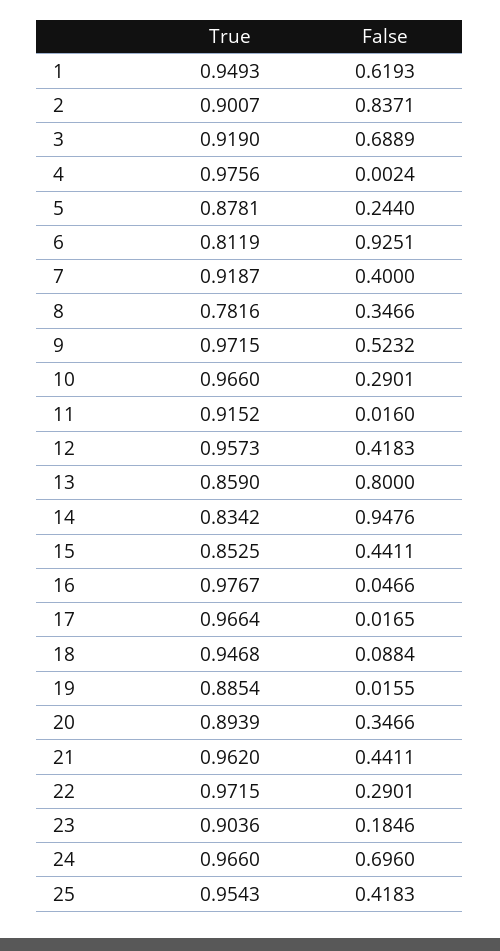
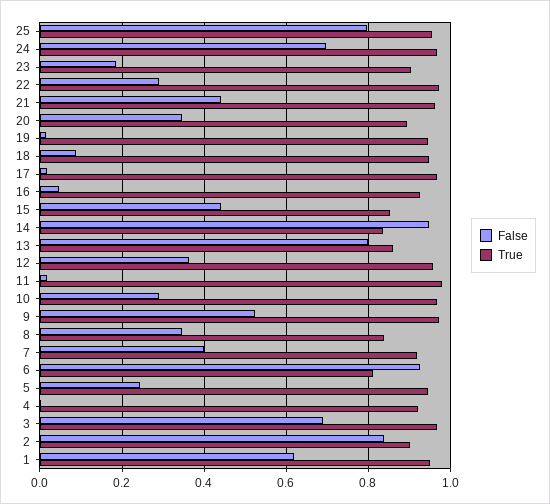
  {
    "True": {
      "1": 0.9493,
      "2": 0.9007,
-     "3": 0.919,
+     "3": 0.96,
-     "4": 0.9756,
+     "4": 0.92,
-     "5": 0.8781,
+     "5": 0.94,
      "6": 0.8119,
      "7": 0.9187,
-     "8": 0.7816,
+     "8": 0.84,
      "9": 0.9715,
      "10": 0.966,
-     "11": 0.9152,
+     "11": 0.98,
      "12": 0.9573,
      "13": 0.859,
      "14": 0.8342,
      "15": 0.8525,
-     "16": 0.9767,
+     "16": 0.92,
      "17": 0.9664,
      "18": 0.9468,
-     "19": 0.8854,
+     "19": 0.94,
      "20": 0.8939,
      "21": 0.962,
      "22": 0.9715,
      "23": 0.9036,
      "24": 0.966,
      "25": 0.9543
    },
    "False": {
      "1": 0.6193,
      "2": 0.8371,
      "3": 0.6889,
      "4": 0.0024,
      "5": 0.244,
      "6": 0.9251,
      "7": 0.4,
      "8": 0.3466,
      "9": 0.5232,
      "10": 0.2901,
      "11": 0.016,
-     "12": 0.4183,
+     "12": 0.36,
      "13": 0.8,
      "14": 0.9476,
      "15": 0.4411,
      "16": 0.0466,
      "17": 0.0165,
      "18": 0.0884,
      "19": 0.0155,
      "20": 0.3466,
      "21": 0.4411,
      "22": 0.2901,
      "23": 0.1846,
      "24": 0.696,
-     "25": 0.4183
+     "25": 0.8
    }
  }

